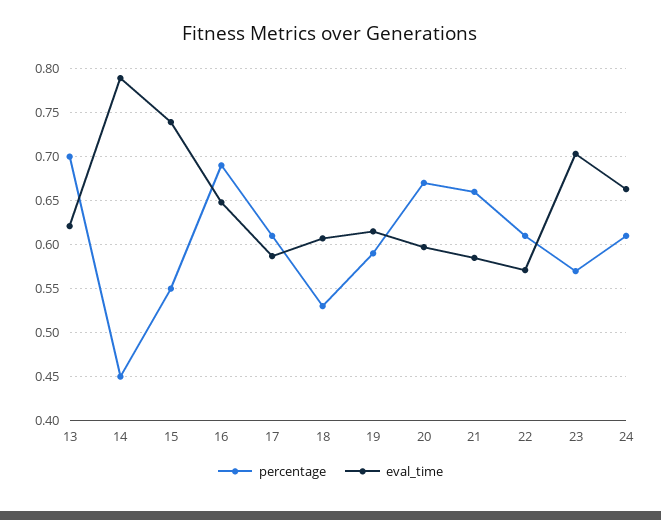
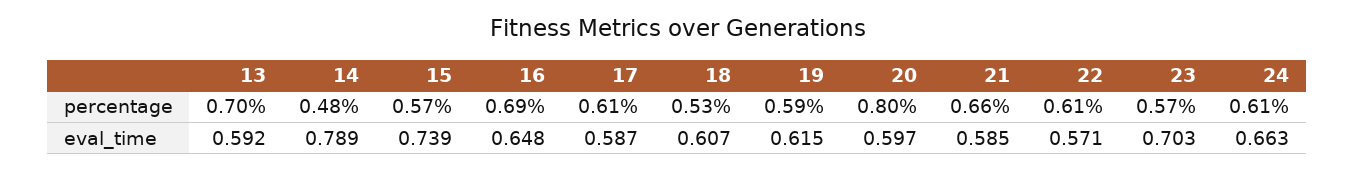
  {
    "percentage": {
      "13": 0.7,
-     "14": 0.45,
+     "14": 0.48,
-     "15": 0.55,
+     "15": 0.57,
      "16": 0.69,
      "17": 0.61,
      "18": 0.53,
      "19": 0.59,
-     "20": 0.67,
+     "20": 0.8,
      "21": 0.66,
      "22": 0.61,
      "23": 0.57,
      "24": 0.61
    },
    "eval_time": {
-     "13": 0.62,
+     "13": 0.592,
      "14": 0.789,
      "15": 0.739,
      "16": 0.648,
      "17": 0.587,
      "18": 0.607,
      "19": 0.615,
      "20": 0.597,
      "21": 0.585,
      "22": 0.571,
      "23": 0.703,
      "24": 0.663
    }
  }

